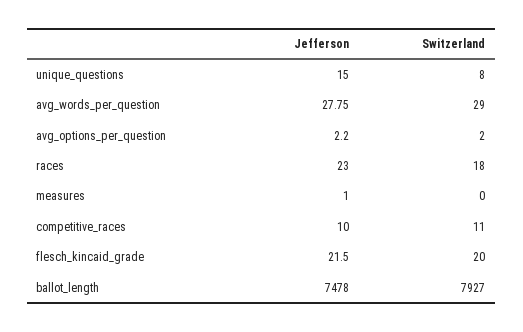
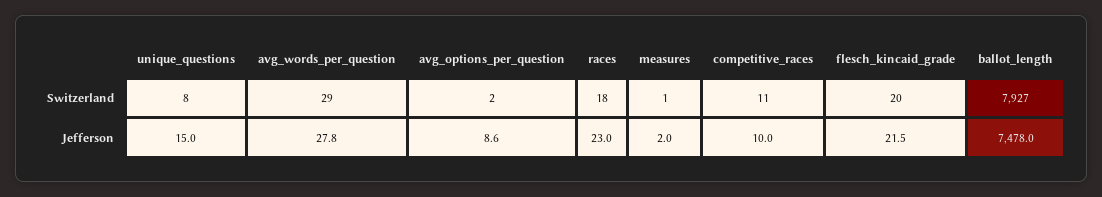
  {
    "Jefferson": {
      "unique_questions": 15,
      "avg_words_per_question": 27.75,
-     "avg_options_per_question": 2.2,
+     "avg_options_per_question": 8.6,
      "races": 23,
-     "measures": 1,
+     "measures": 2,
      "competitive_races": 10,
      "flesch_kincaid_grade": 21.5,
      "ballot_length": 7478
    },
    "Switzerland": {
      "unique_questions": 8,
      "avg_words_per_question": 29,
      "avg_options_per_question": 2,
      "races": 18,
-     "measures": 0,
+     "measures": 1,
      "competitive_races": 11,
      "flesch_kincaid_grade": 20,
      "ballot_length": 7927
    }
  }

